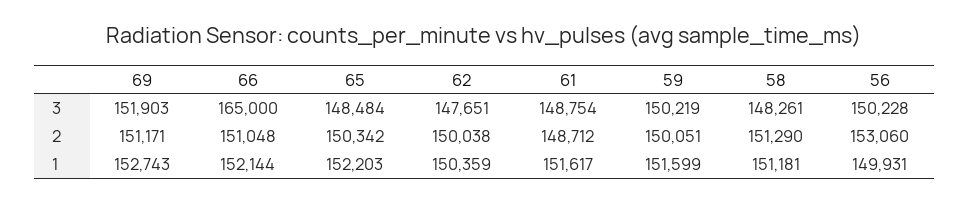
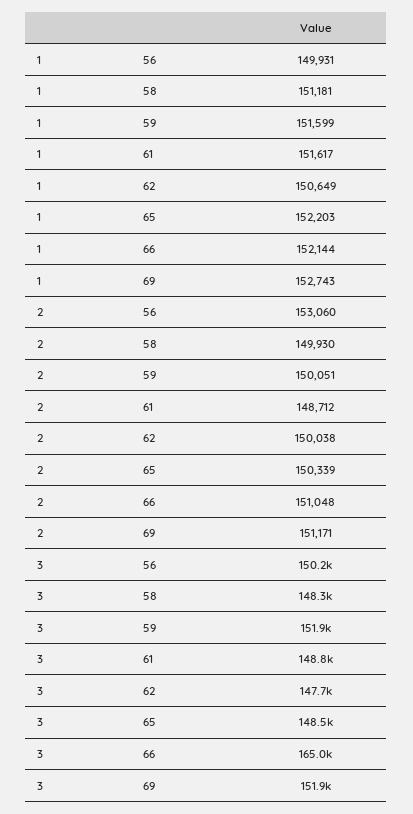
  {
    "69": {
      "3": 151903,
      "2": 151171,
      "1": 152743
    },
    "66": {
      "3": 165000,
      "2": 151048,
      "1": 152144
    },
    "65": {
      "3": 148484,
-     "2": 150342,
+     "2": 150339,
      "1": 152203
    },
    "62": {
      "3": 147651,
      "2": 150038,
-     "1": 150359
+     "1": 150649
    },
    "61": {
      "3": 148754,
      "2": 148712,
      "1": 151617
    },
    "59": {
-     "3": 150219,
+     "3": 151900,
      "2": 150051,
      "1": 151599
    },
    "58": {
      "3": 148261,
-     "2": 151290,
+     "2": 149930,
      "1": 151181
    },
    "56": {
      "3": 150228,
      "2": 153060,
      "1": 149931
    }
  }

